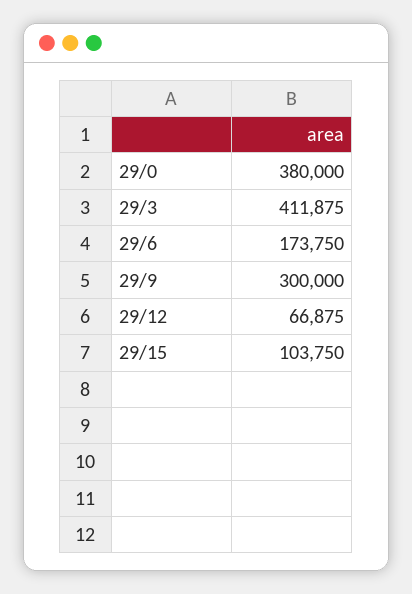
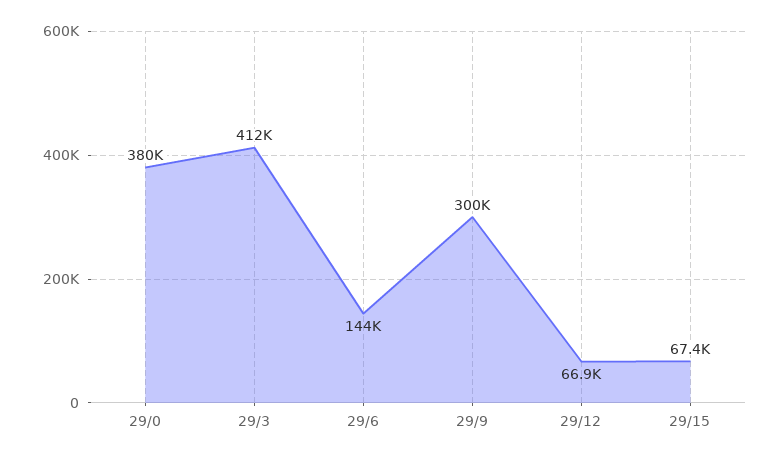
  {
    "29/0": 380000,
    "29/3": 411875,
-   "29/6": 173750,
+   "29/6": 144000,
    "29/9": 300000,
    "29/12": 66875,
-   "29/15": 103750
+   "29/15": 67400
  }

